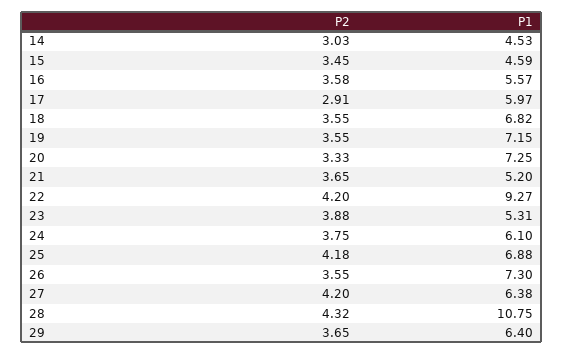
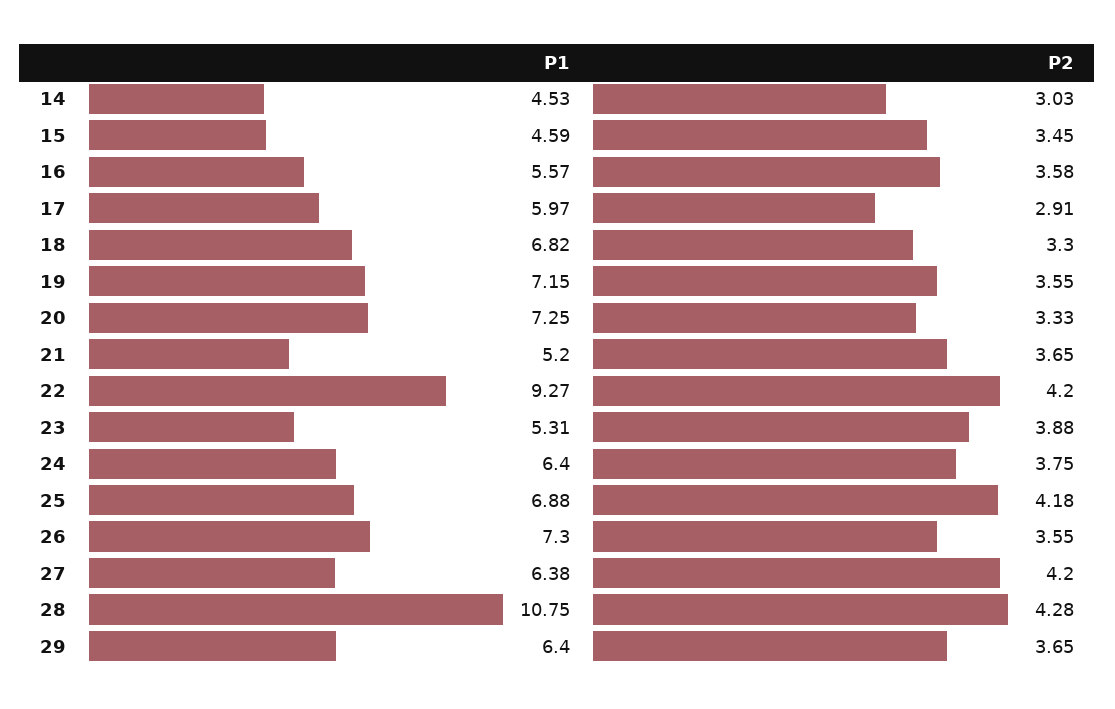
  {
    "P2": {
      "14": 3.03,
      "15": 3.45,
      "16": 3.58,
      "17": 2.91,
-     "18": 3.55,
+     "18": 3.3,
      "19": 3.55,
      "20": 3.33,
      "21": 3.65,
      "22": 4.2,
      "23": 3.88,
      "24": 3.75,
      "25": 4.18,
      "26": 3.55,
      "27": 4.2,
-     "28": 4.32,
+     "28": 4.28,
      "29": 3.65
    },
    "P1": {
      "14": 4.53,
      "15": 4.59,
      "16": 5.57,
      "17": 5.97,
      "18": 6.82,
      "19": 7.15,
      "20": 7.25,
      "21": 5.2,
      "22": 9.27,
      "23": 5.31,
-     "24": 6.1,
+     "24": 6.4,
      "25": 6.88,
      "26": 7.3,
      "27": 6.38,
      "28": 10.75,
      "29": 6.4
    }
  }

